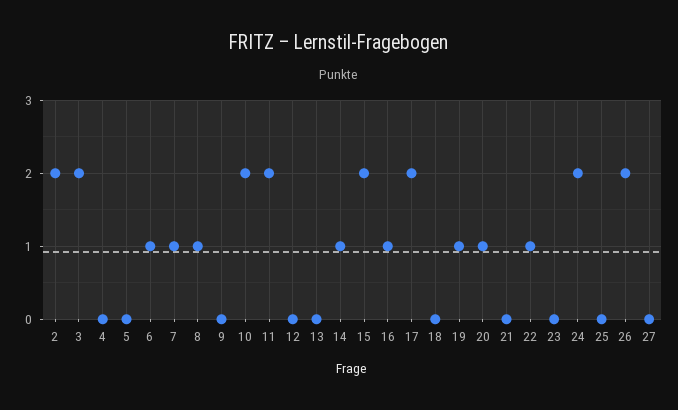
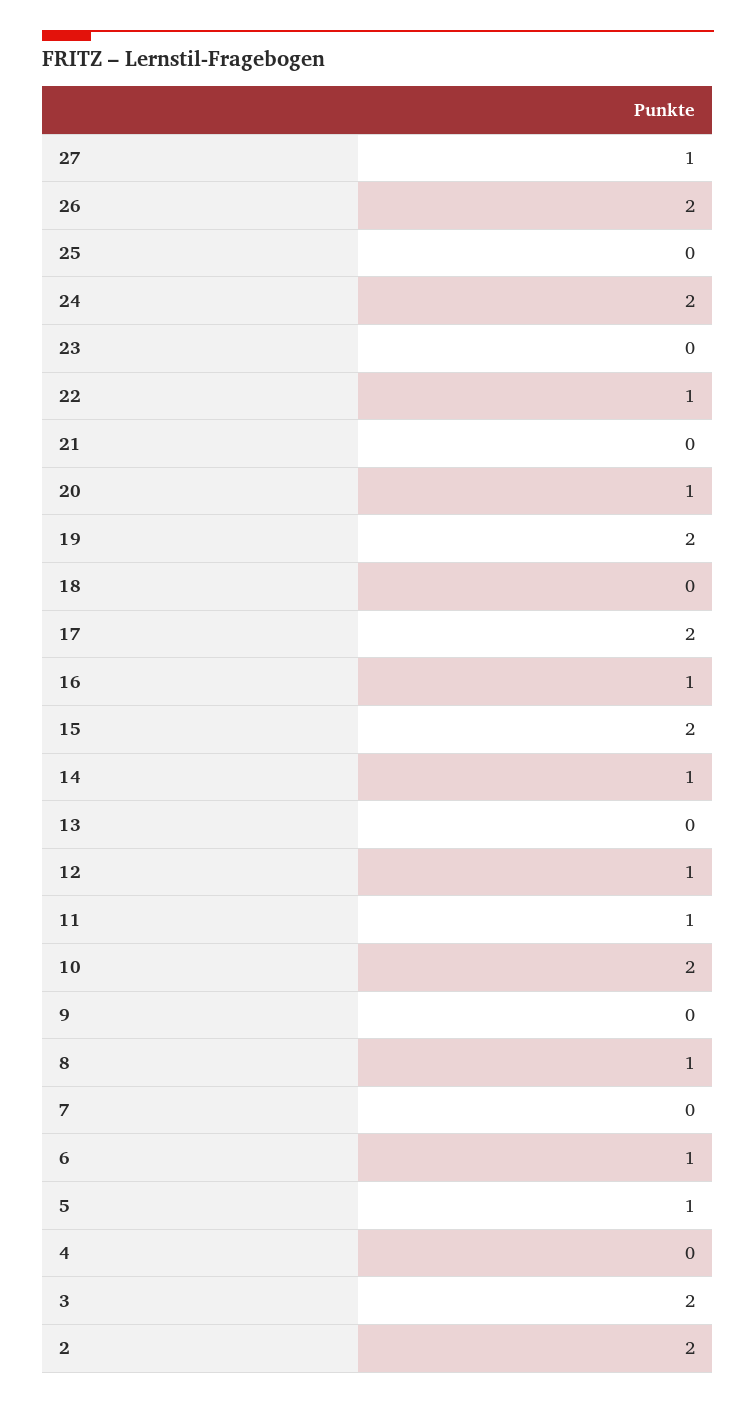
  {
    "2": 2,
    "3": 2,
    "4": 0,
-   "5": 0,
+   "5": 1,
    "6": 1,
-   "7": 1,
+   "7": 0,
    "8": 1,
    "9": 0,
    "10": 2,
-   "11": 2,
+   "11": 1,
-   "12": 0,
+   "12": 1,
    "13": 0,
    "14": 1,
    "15": 2,
    "16": 1,
    "17": 2,
    "18": 0,
-   "19": 1,
+   "19": 2,
    "20": 1,
    "21": 0,
    "22": 1,
    "23": 0,
    "24": 2,
    "25": 0,
    "26": 2,
-   "27": 0
+   "27": 1
  }

